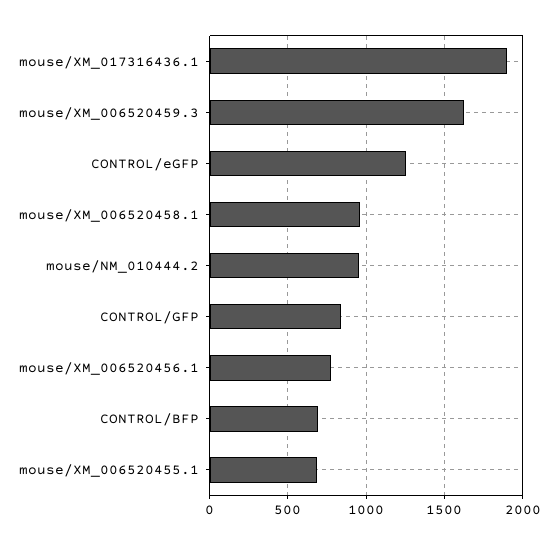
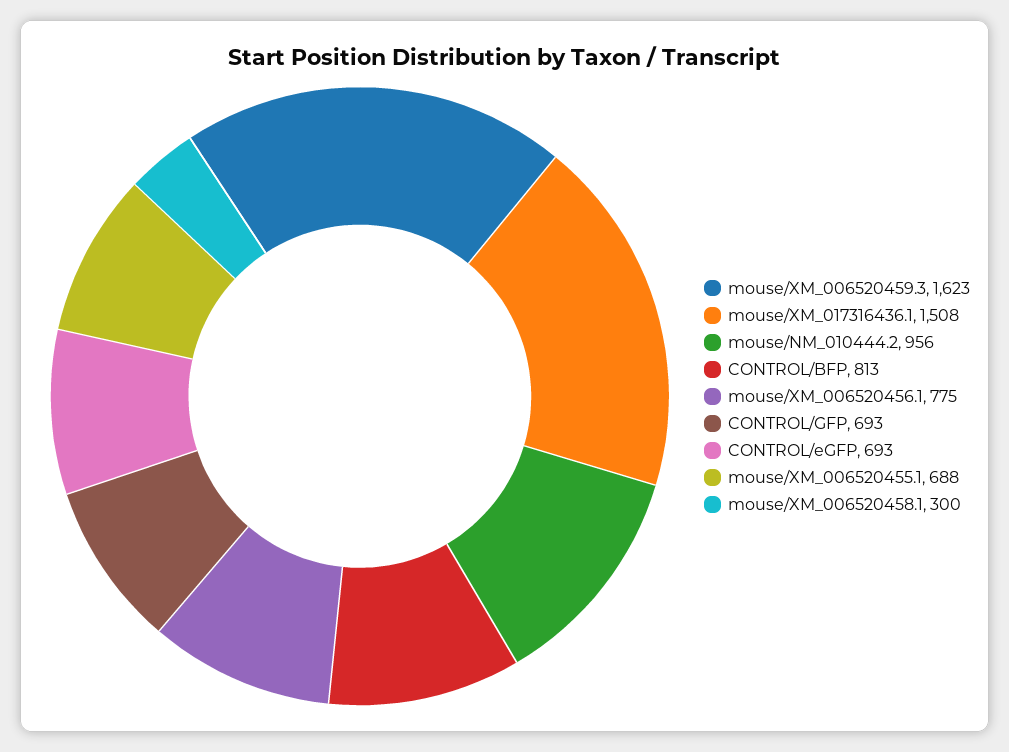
  {
-   "mouse/XM_017316436.1": 1900,
+   "mouse/XM_017316436.1": 1508,
    "mouse/XM_006520459.3": 1623,
-   "CONTROL/eGFP": 1250,
+   "CONTROL/eGFP": 693,
-   "mouse/XM_006520458.1": 950,
+   "mouse/XM_006520458.1": 300,
    "mouse/NM_010444.2": 956,
-   "CONTROL/GFP": 850,
+   "CONTROL/GFP": 693,
    "mouse/XM_006520456.1": 775,
-   "CONTROL/BFP": 700,
+   "CONTROL/BFP": 813,
    "mouse/XM_006520455.1": 688
  }

